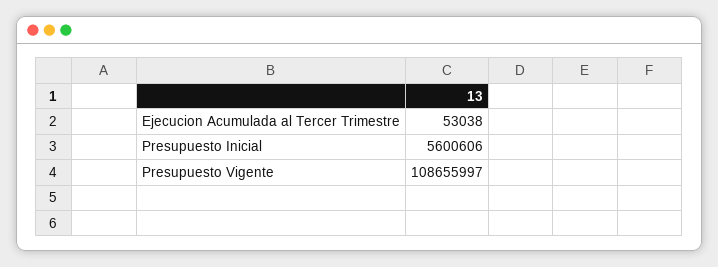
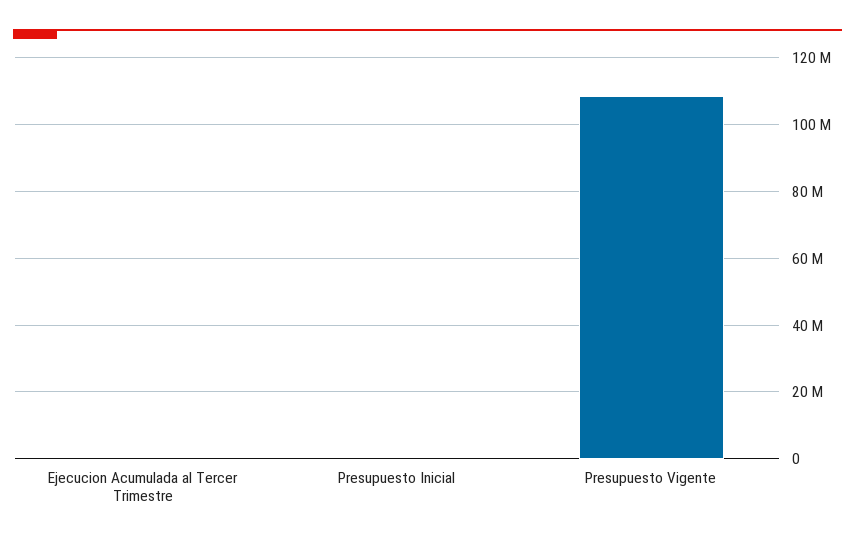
  {
    "Ejecucion Acumulada al Tercer Trimestre": 53038,
-   "Presupuesto Inicial": 5600606,
+   "Presupuesto Inicial": 0,
    "Presupuesto Vigente": 108655997
  }

